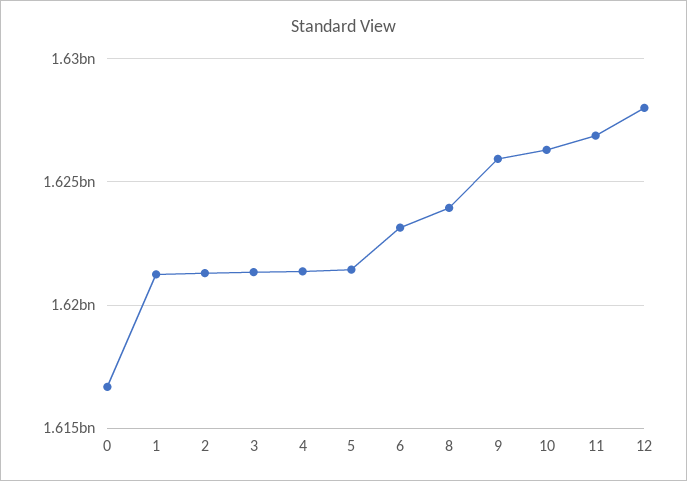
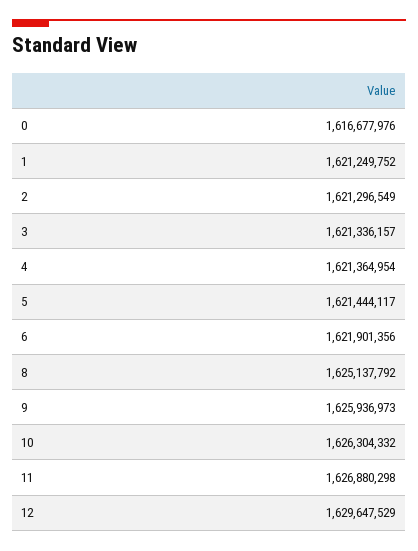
  {
    "0": 1616677976,
    "1": 1621249752,
    "2": 1621296549,
    "3": 1621336157,
    "4": 1621364954,
    "5": 1621444117,
-   "6": 1623000000,
+   "6": 1621901356,
-   "8": 1624000000,
+   "8": 1625137792,
    "9": 1625936973,
    "10": 1626304332,
    "11": 1626880298,
-   "12": 1628000000
+   "12": 1629647529
  }

